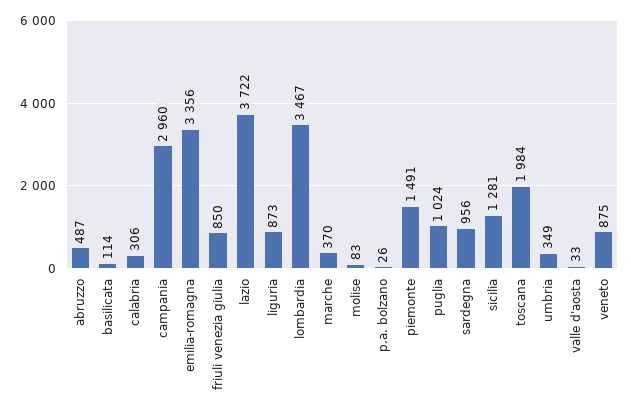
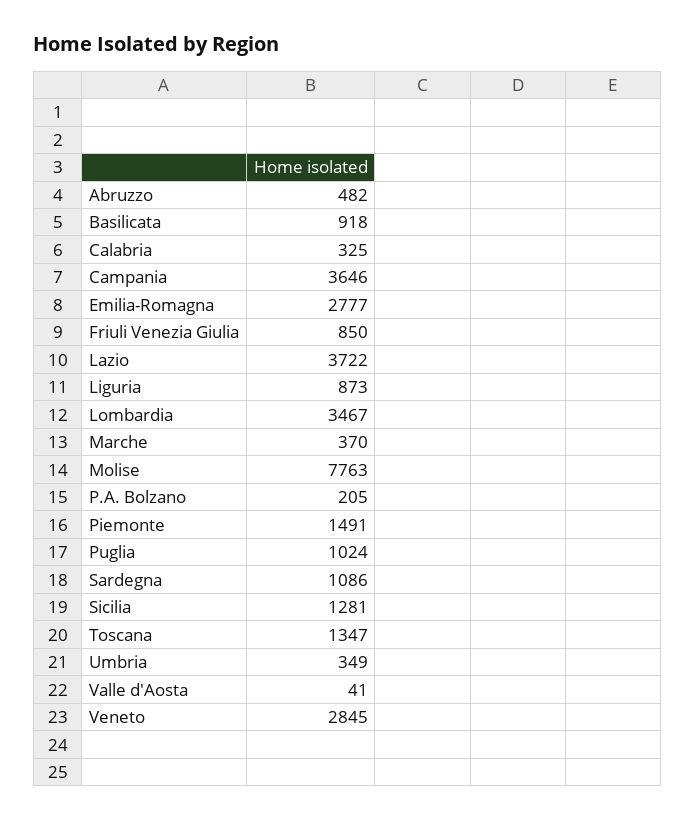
  {
-   "abruzzo": 487,
+   "abruzzo": 482,
-   "basilicata": 114,
+   "basilicata": 918,
-   "calabria": 306,
+   "calabria": 325,
-   "campania": 2960,
+   "campania": 3646,
-   "emilia-romagna": 3356,
+   "emilia-romagna": 2777,
    "friuli venezia giulia": 850,
    "lazio": 3722,
    "liguria": 873,
    "lombardia": 3467,
    "marche": 370,
-   "molise": 83,
+   "molise": 7763,
-   "p.a. bolzano": 26,
+   "p.a. bolzano": 205,
    "piemonte": 1491,
    "puglia": 1024,
-   "sardegna": 956,
+   "sardegna": 1086,
    "sicilia": 1281,
-   "toscana": 1984,
+   "toscana": 1347,
    "umbria": 349,
-   "valle d'aosta": 33,
+   "valle d'aosta": 41,
-   "veneto": 875
+   "veneto": 2845
  }

